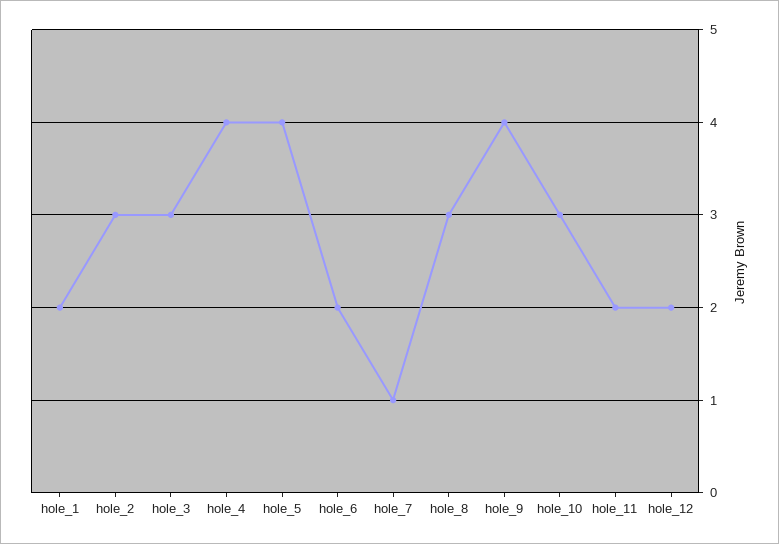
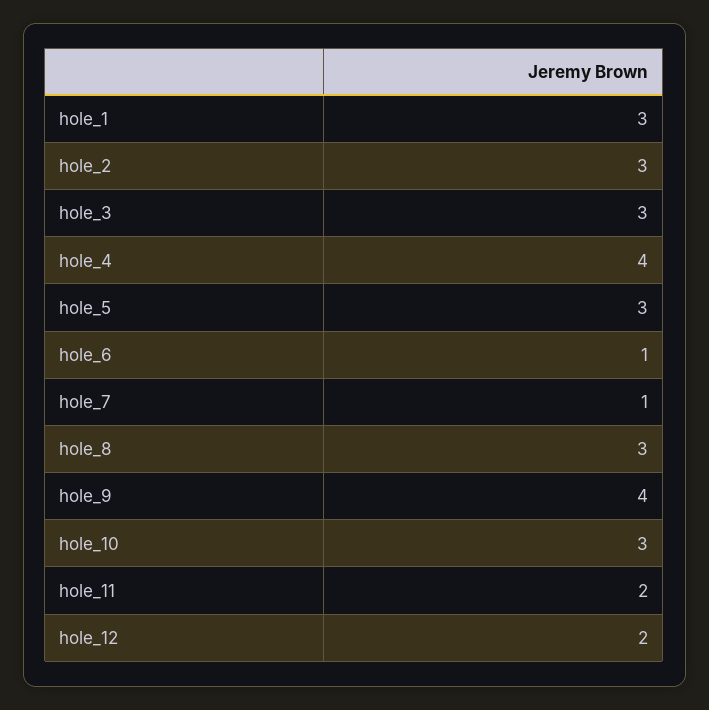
  {
-   "hole_1": 2,
+   "hole_1": 3,
    "hole_2": 3,
    "hole_3": 3,
    "hole_4": 4,
-   "hole_5": 4,
+   "hole_5": 3,
-   "hole_6": 2,
+   "hole_6": 1,
    "hole_7": 1,
    "hole_8": 3,
    "hole_9": 4,
    "hole_10": 3,
    "hole_11": 2,
    "hole_12": 2
  }

